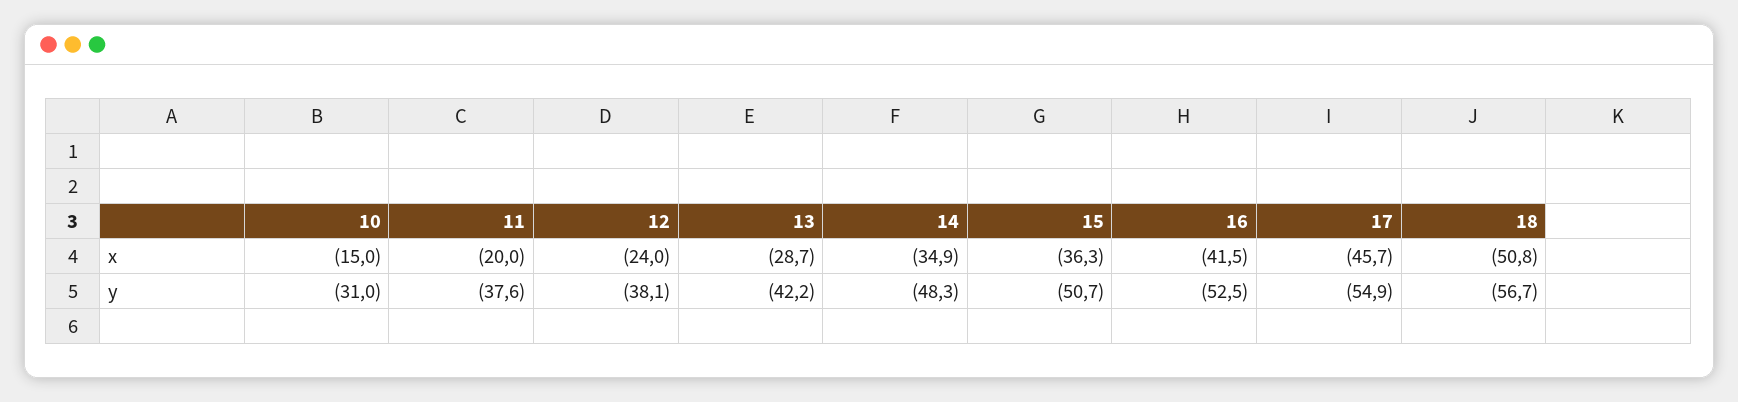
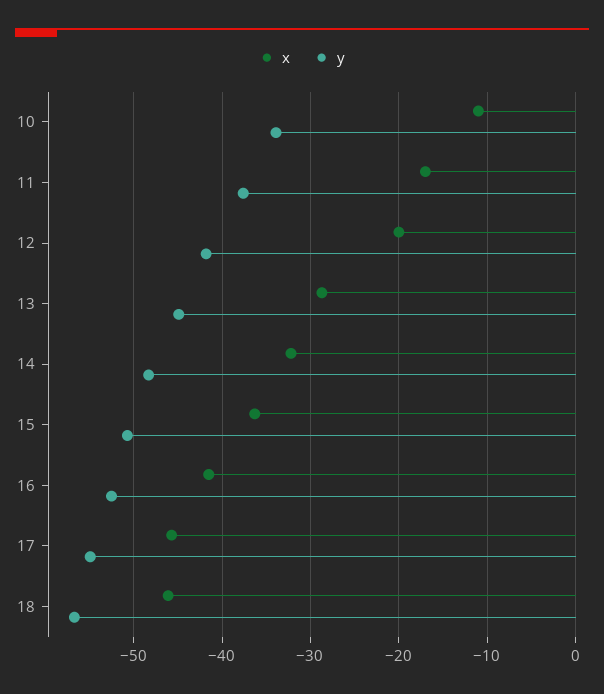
  {
    "x": {
-     "10": -15,
+     "10": -11,
-     "11": -20,
+     "11": -17,
-     "12": -24,
+     "12": -20,
      "13": -28.7,
-     "14": -34.9,
+     "14": -32,
      "15": -36.3,
      "16": -41.5,
      "17": -45.7,
-     "18": -50.8
+     "18": -46
    },
    "y": {
-     "10": -31,
+     "10": -34,
      "11": -37.6,
-     "12": -38.1,
+     "12": -42,
-     "13": -42.2,
+     "13": -45,
      "14": -48.3,
      "15": -50.7,
      "16": -52.5,
      "17": -54.9,
      "18": -56.7
    }
  }

